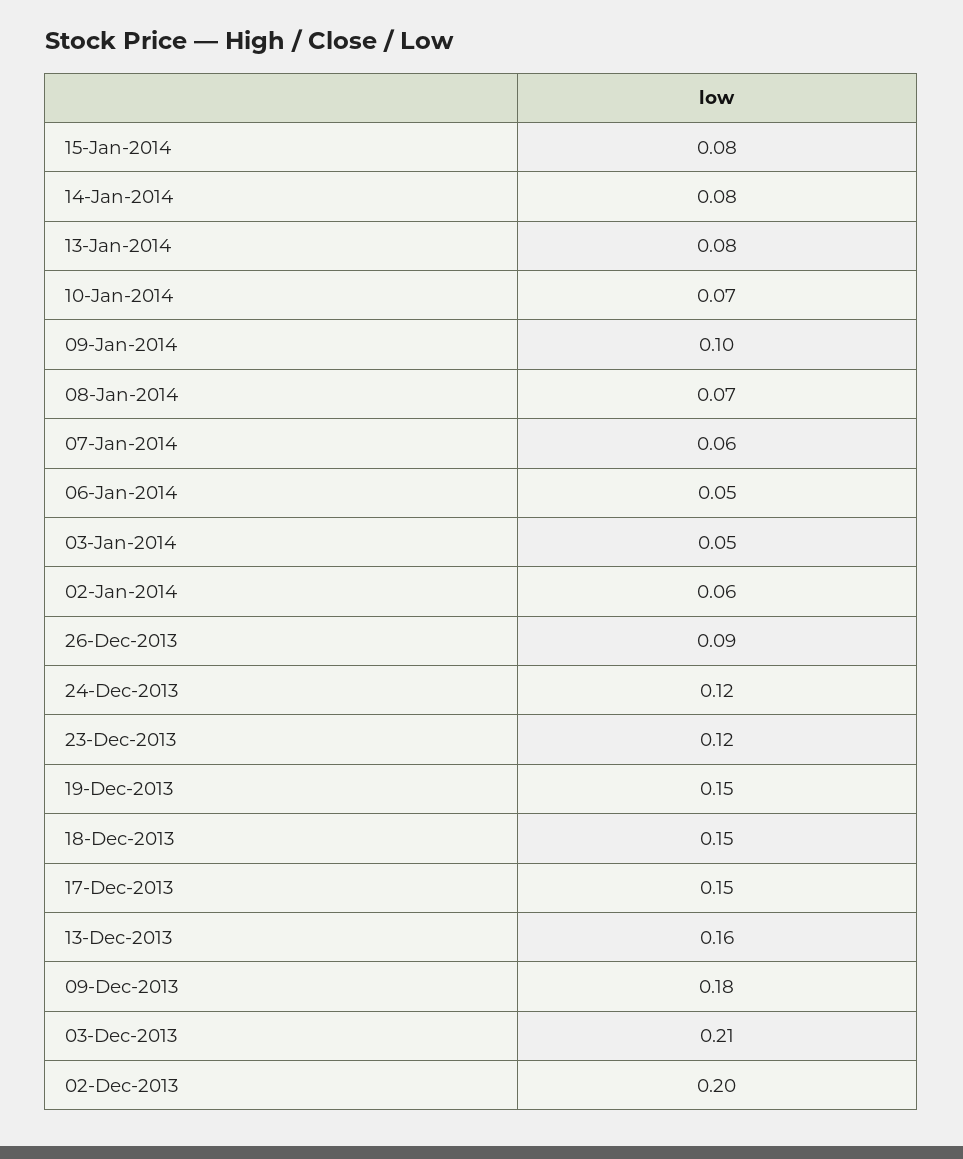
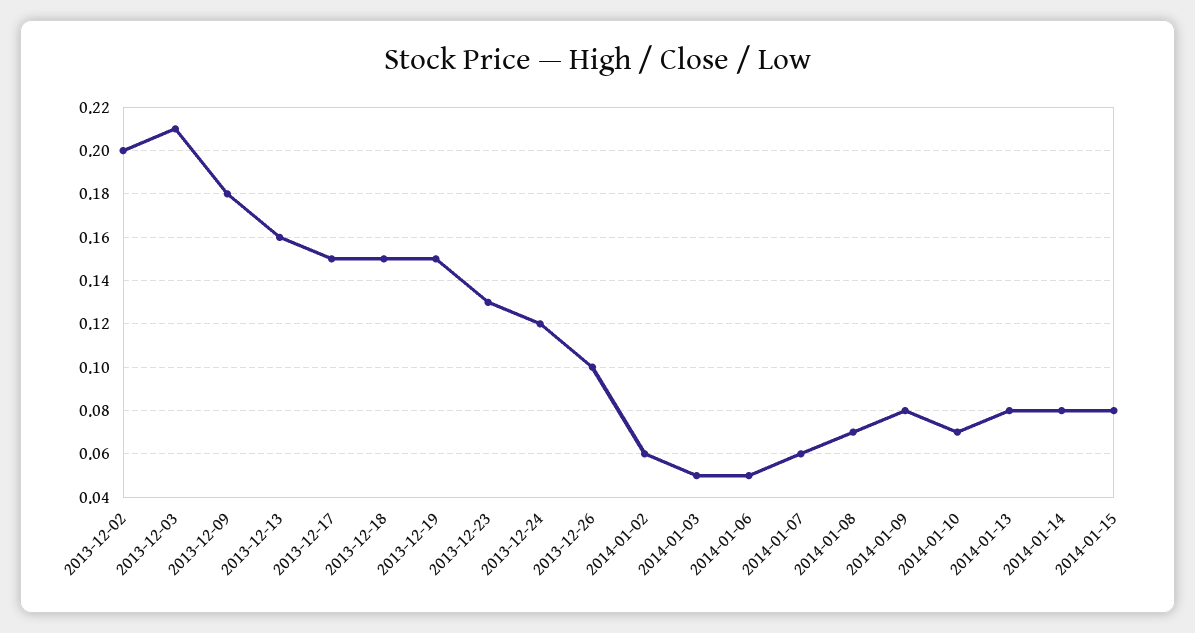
  {
    "15-Jan-2014": 0.08,
    "14-Jan-2014": 0.08,
    "13-Jan-2014": 0.08,
    "10-Jan-2014": 0.07,
-   "09-Jan-2014": 0.1,
+   "09-Jan-2014": 0.08,
    "08-Jan-2014": 0.07,
    "07-Jan-2014": 0.06,
    "06-Jan-2014": 0.05,
    "03-Jan-2014": 0.05,
    "02-Jan-2014": 0.06,
-   "26-Dec-2013": 0.09,
+   "26-Dec-2013": 0.1,
    "24-Dec-2013": 0.12,
-   "23-Dec-2013": 0.12,
+   "23-Dec-2013": 0.13,
    "19-Dec-2013": 0.15,
    "18-Dec-2013": 0.15,
    "17-Dec-2013": 0.15,
    "13-Dec-2013": 0.16,
    "09-Dec-2013": 0.18,
    "03-Dec-2013": 0.21,
    "02-Dec-2013": 0.2
  }

